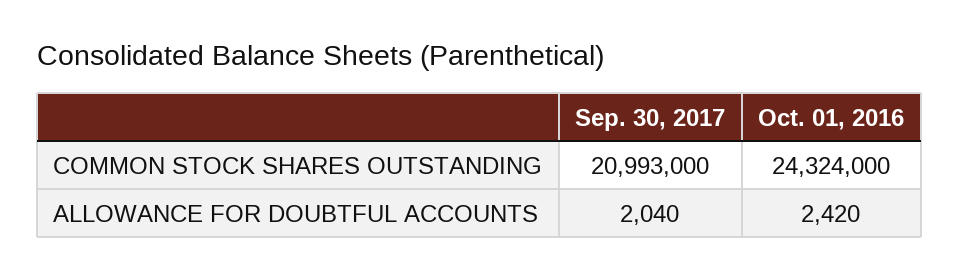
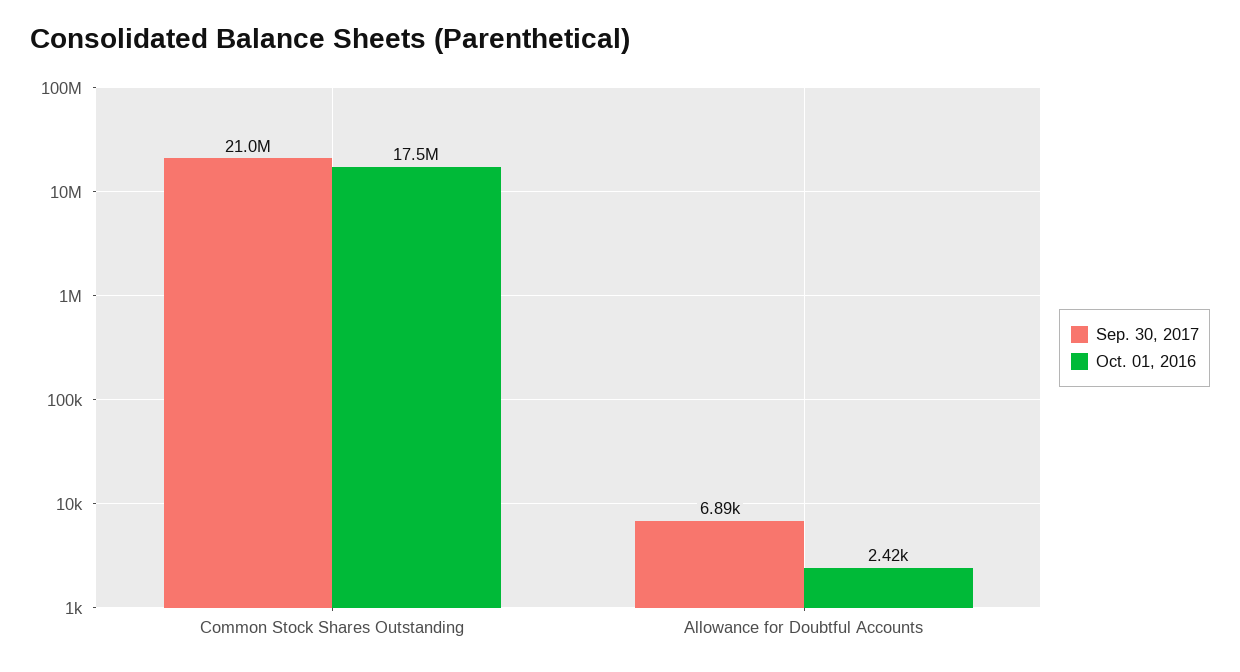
  {
    "Sep. 30, 2017": {
      "COMMON STOCK SHARES OUTSTANDING": 20993000,
-     "ALLOWANCE FOR DOUBTFUL ACCOUNTS": 2040
+     "ALLOWANCE FOR DOUBTFUL ACCOUNTS": 6890
    },
    "Oct. 01, 2016": {
-     "COMMON STOCK SHARES OUTSTANDING": 24324000,
+     "COMMON STOCK SHARES OUTSTANDING": 17500000,
      "ALLOWANCE FOR DOUBTFUL ACCOUNTS": 2420
    }
  }

